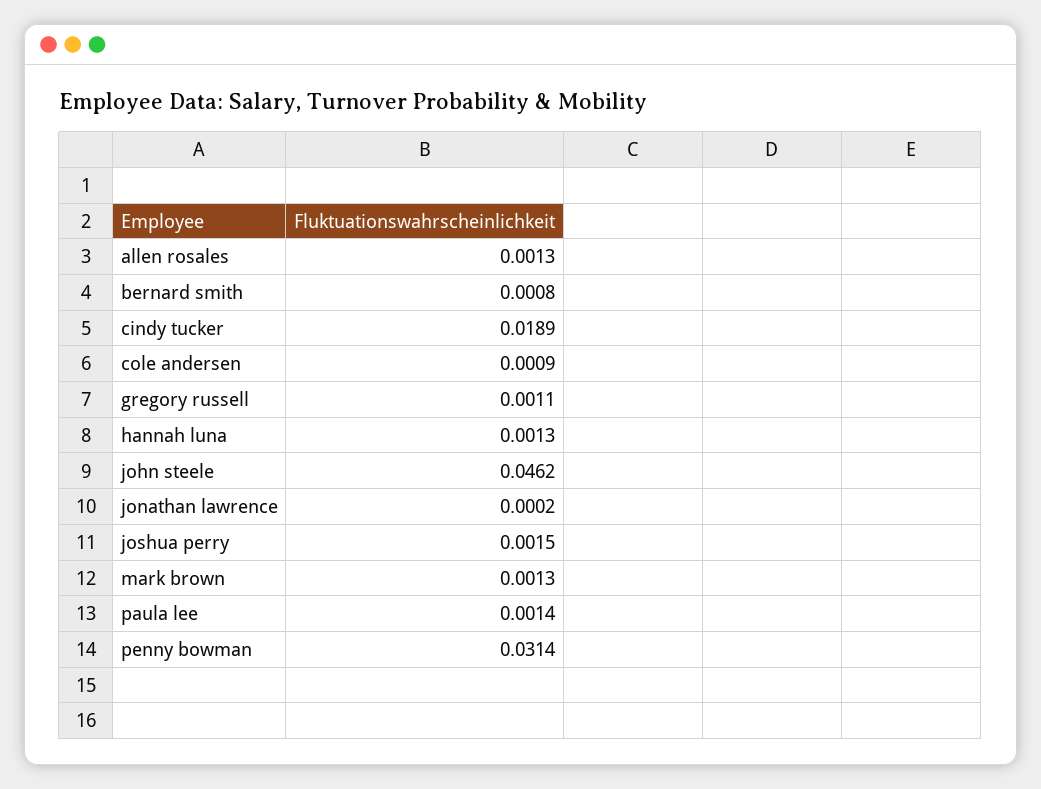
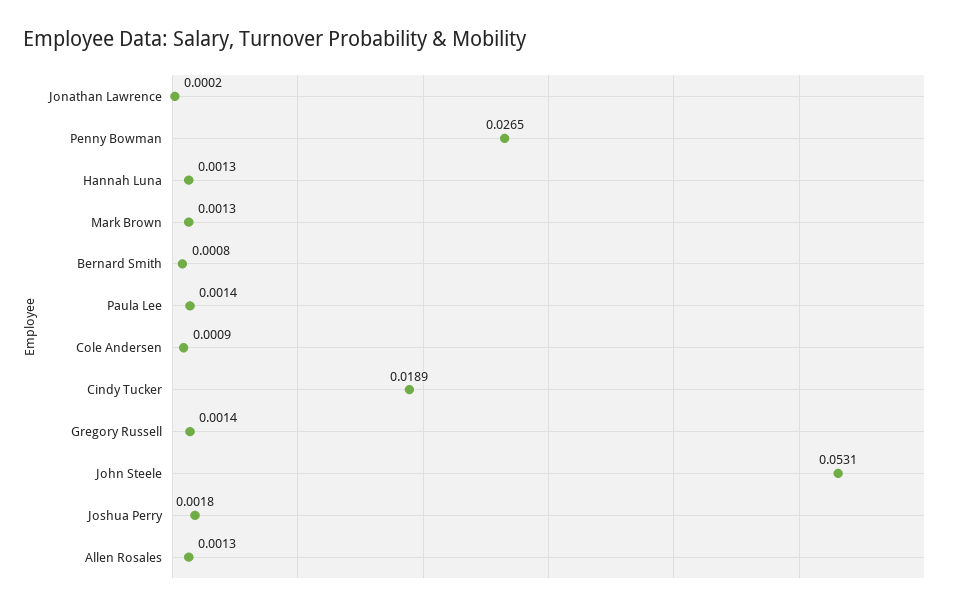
  {
    "allen rosales": 0.0013,
    "bernard smith": 0.0008,
    "cindy tucker": 0.0189,
    "cole andersen": 0.0009,
-   "gregory russell": 0.0011,
+   "gregory russell": 0.0014,
    "hannah luna": 0.0013,
-   "john steele": 0.0462,
+   "john steele": 0.0531,
    "jonathan lawrence": 0.0002,
-   "joshua perry": 0.0015,
+   "joshua perry": 0.0018,
    "mark brown": 0.0013,
    "paula lee": 0.0014,
-   "penny bowman": 0.0314
+   "penny bowman": 0.0265
  }

